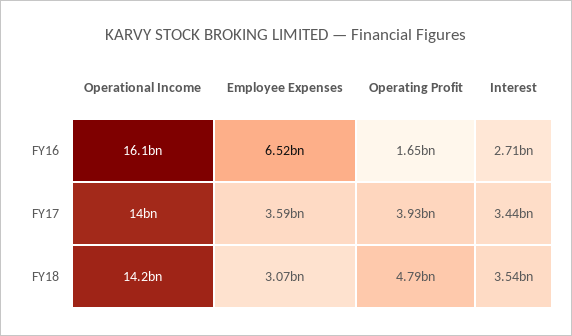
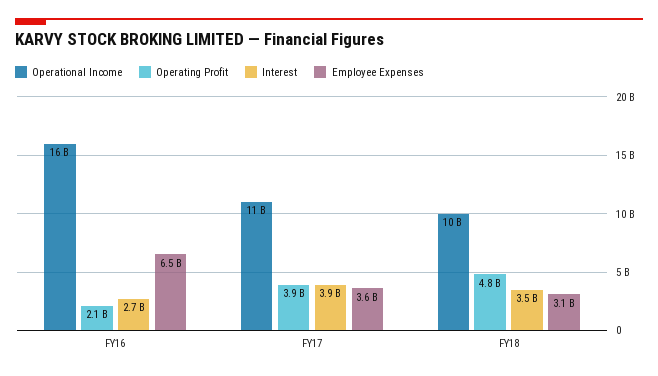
  {
    "Operational Income": {
      "FY16": 16100000000,
-     "FY17": 14000000000,
+     "FY17": 11000000000,
-     "FY18": 14200000000
+     "FY18": 10000000000
    },
    "Employee Expenses": {
      "FY16": 6520000000,
      "FY17": 3590000000,
      "FY18": 3070000000
    },
    "Operating Profit": {
-     "FY16": 1650000000,
+     "FY16": 2100000000,
      "FY17": 3930000000,
      "FY18": 4790000000
    },
    "Interest": {
      "FY16": 2710000000,
-     "FY17": 3440000000,
+     "FY17": 3900000000,
      "FY18": 3540000000
    }
  }

